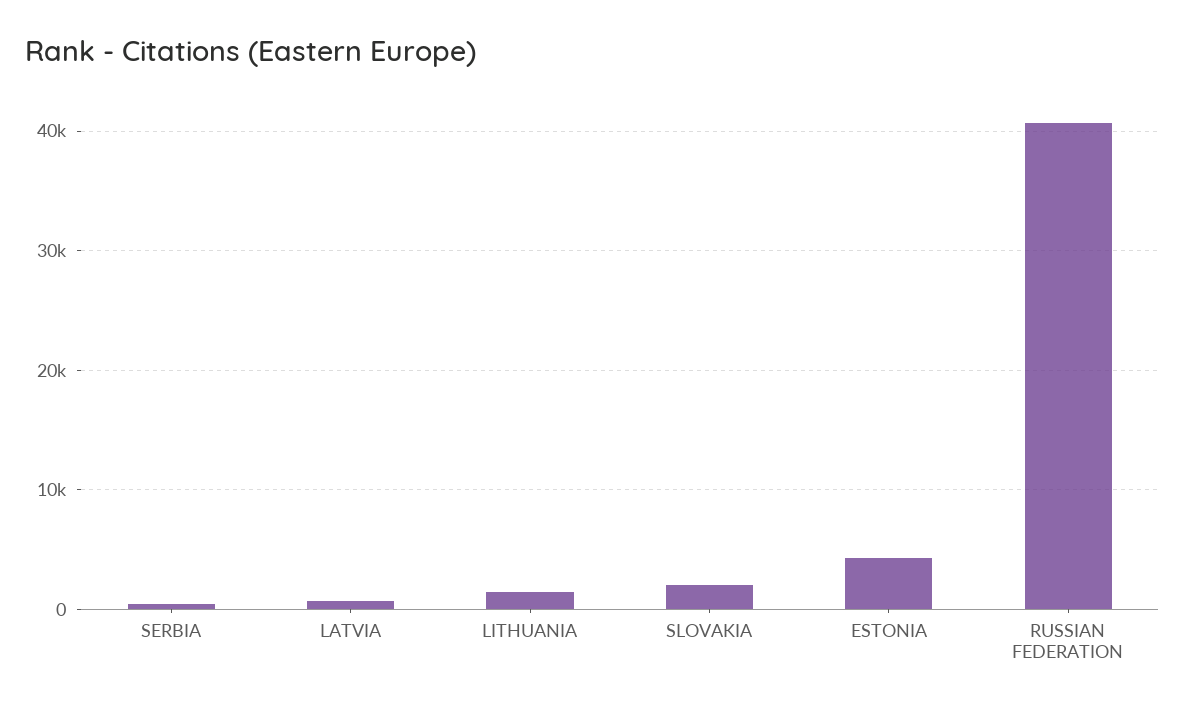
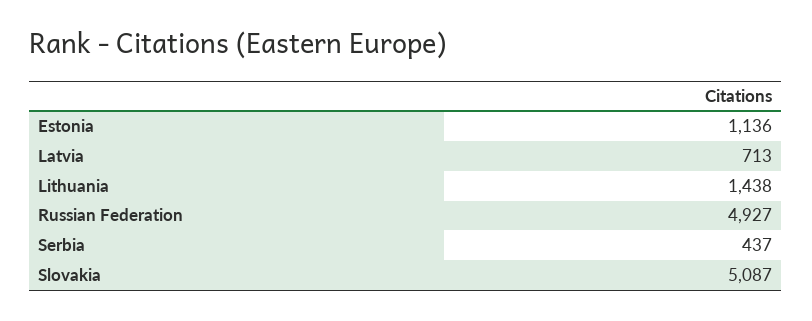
  {
    "SERBIA": 437,
    "LATVIA": 713,
    "LITHUANIA": 1438,
-   "SLOVAKIA": 2000,
+   "SLOVAKIA": 5087,
-   "ESTONIA": 4000,
+   "ESTONIA": 1136,
-   "RUSSIAN FEDERATION": 41000
+   "RUSSIAN FEDERATION": 4927
  }

